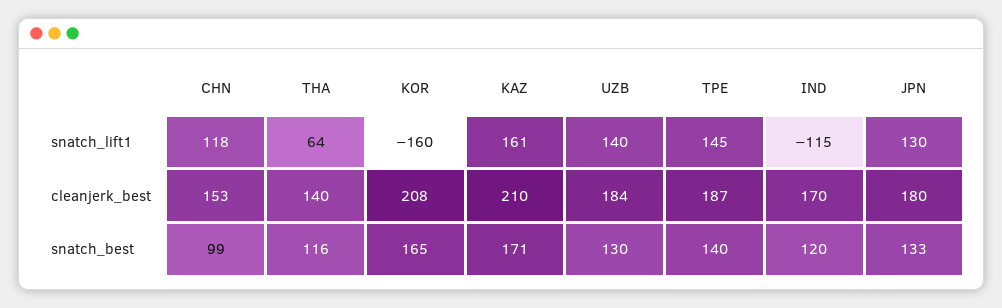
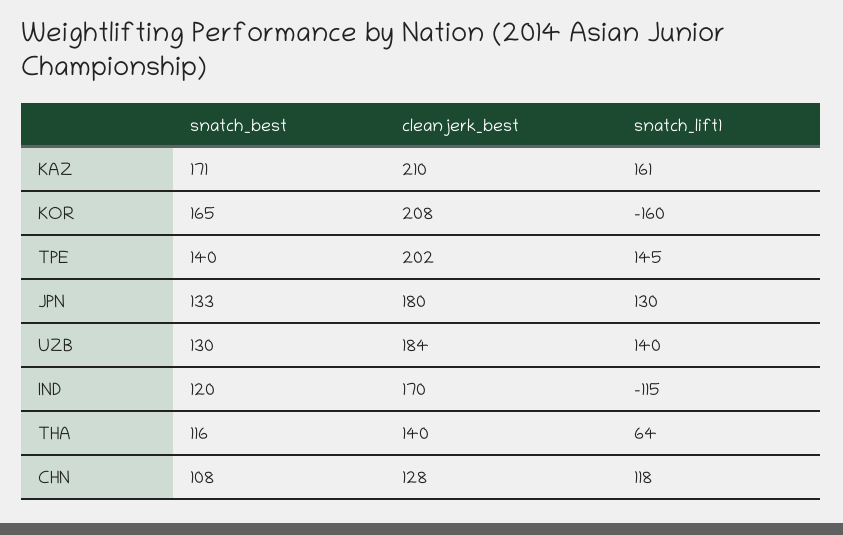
  {
    "CHN": {
      "snatch_lift1": 118,
-     "cleanjerk_best": 153,
+     "cleanjerk_best": 128,
-     "snatch_best": 99
+     "snatch_best": 108
    },
    "THA": {
      "snatch_lift1": 64,
      "cleanjerk_best": 140,
      "snatch_best": 116
    },
    "KOR": {
      "snatch_lift1": -160,
      "cleanjerk_best": 208,
      "snatch_best": 165
    },
    "KAZ": {
      "snatch_lift1": 161,
      "cleanjerk_best": 210,
      "snatch_best": 171
    },
    "UZB": {
      "snatch_lift1": 140,
      "cleanjerk_best": 184,
      "snatch_best": 130
    },
    "TPE": {
      "snatch_lift1": 145,
-     "cleanjerk_best": 187,
+     "cleanjerk_best": 202,
      "snatch_best": 140
    },
    "IND": {
      "snatch_lift1": -115,
      "cleanjerk_best": 170,
      "snatch_best": 120
    },
    "JPN": {
      "snatch_lift1": 130,
      "cleanjerk_best": 180,
      "snatch_best": 133
    }
  }

